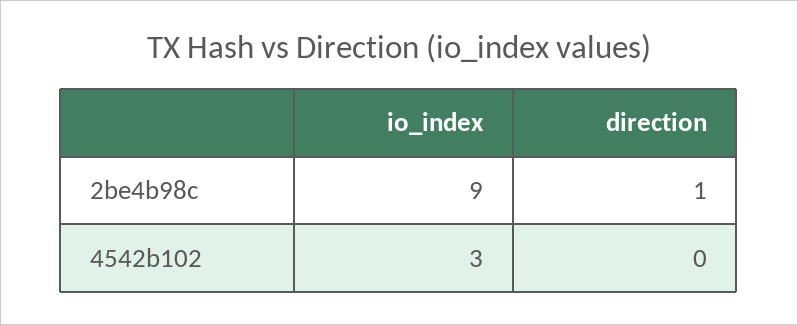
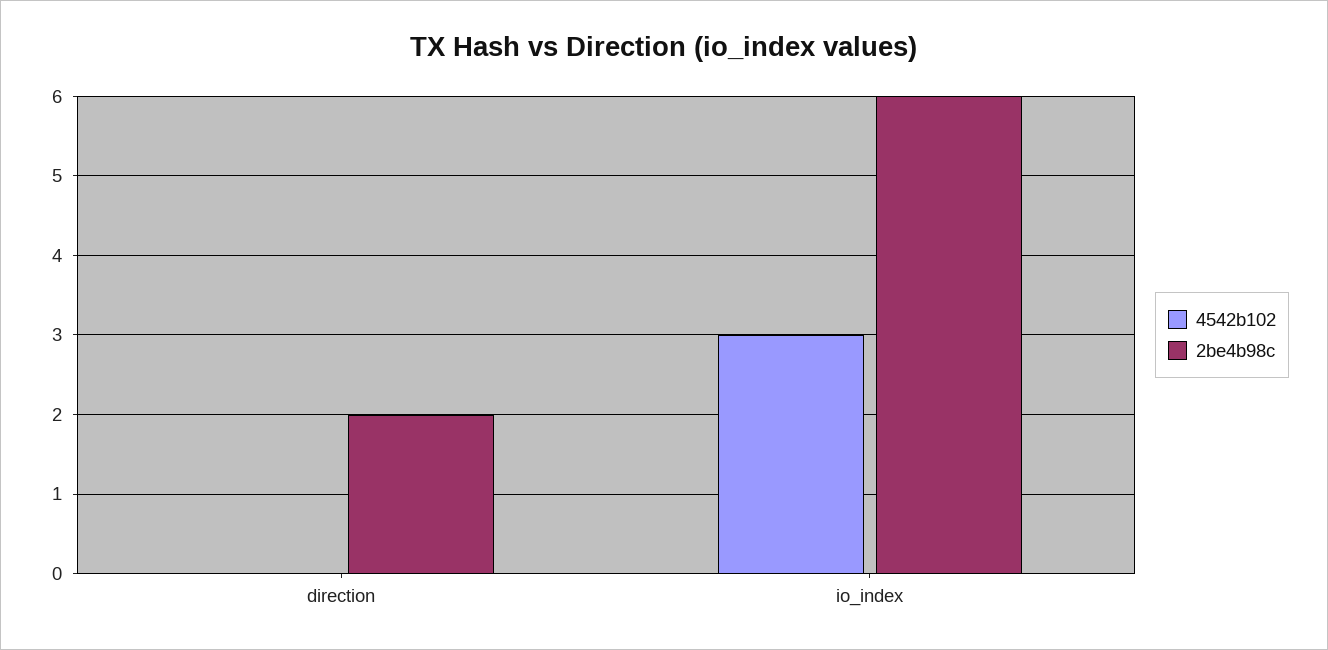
  {
    "2be4b98c": {
-     "io_index": 9,
+     "io_index": 6,
-     "direction": 1
+     "direction": 2
    },
    "4542b102": {
      "io_index": 3,
      "direction": 0
    }
  }

